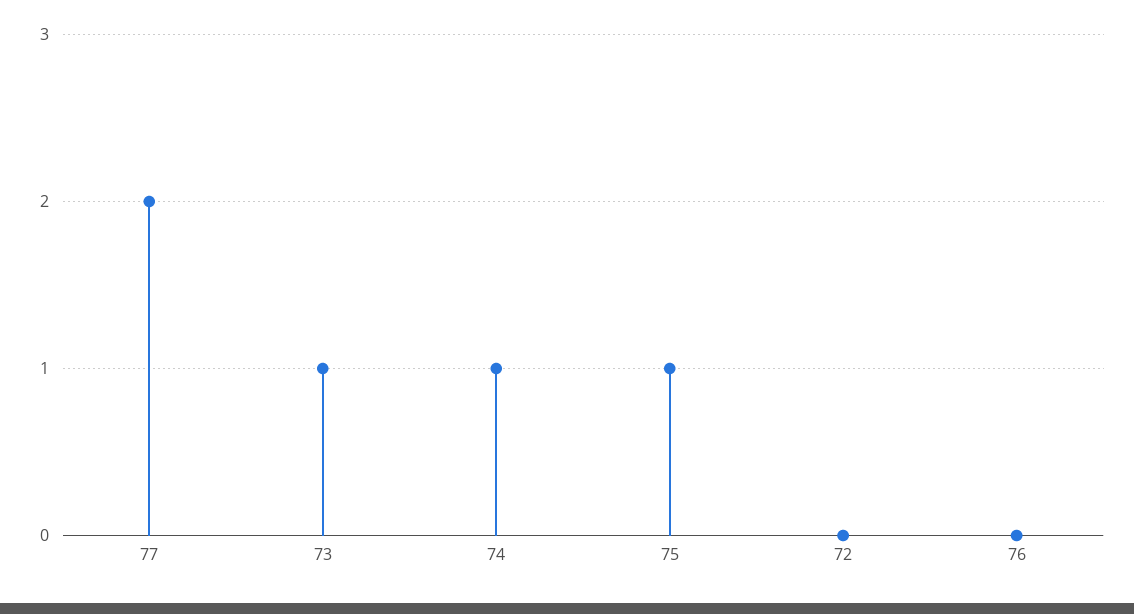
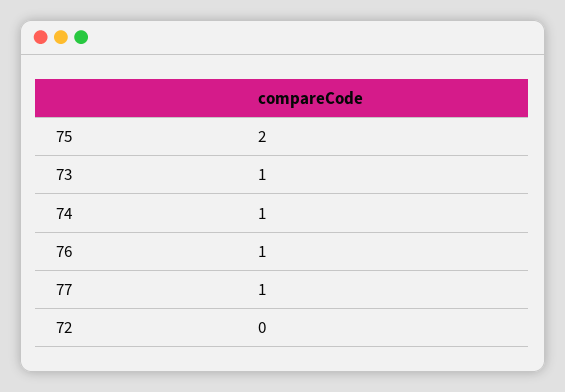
  {
-   "77": 2,
+   "77": 1,
    "73": 1,
    "74": 1,
-   "75": 1,
+   "75": 2,
    "72": 0,
-   "76": 0
+   "76": 1
  }

